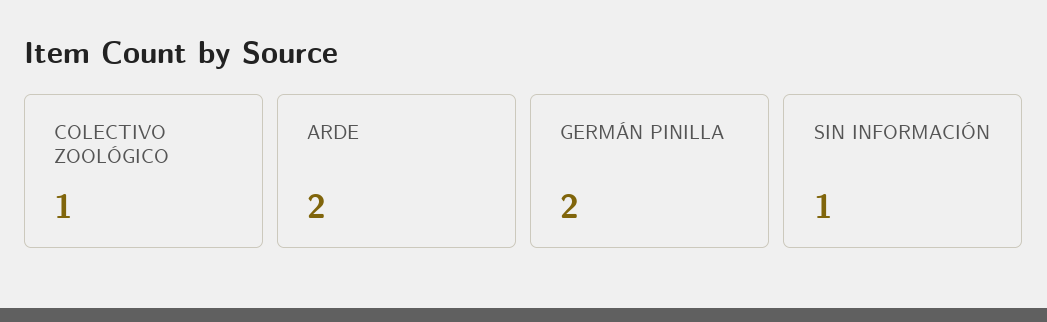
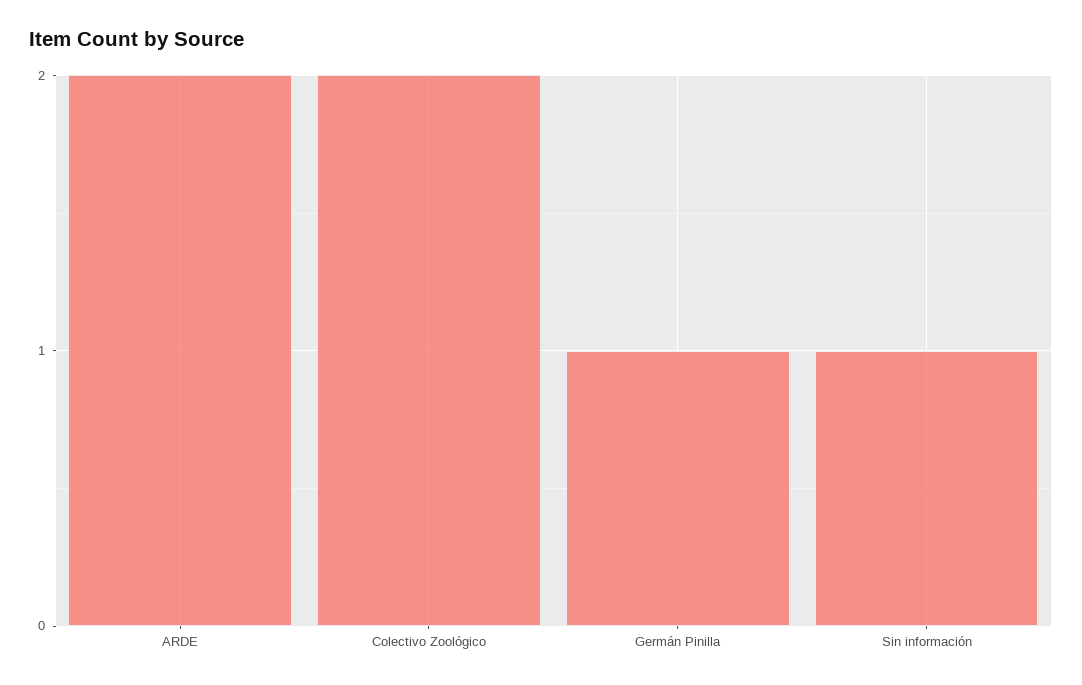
  {
-   "COLECTIVO ZOOLÓGICO": 1,
+   "COLECTIVO ZOOLÓGICO": 2,
    "ARDE": 2,
-   "GERMÁN PINILLA": 2,
+   "GERMÁN PINILLA": 1,
    "SIN INFORMACIÓN": 1
  }

